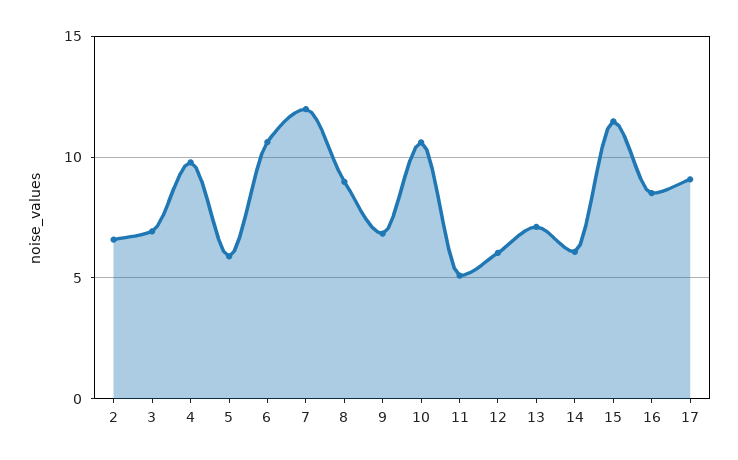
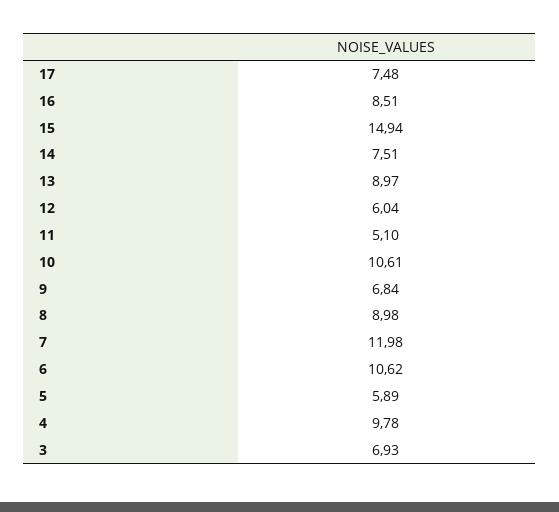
  {
-   "2": 6.5,
    "3": 6.93,
    "4": 9.78,
    "5": 5.89,
    "6": 10.62,
    "7": 11.98,
    "8": 8.98,
    "9": 6.84,
    "10": 10.61,
    "11": 5.1,
    "12": 6.04,
-   "13": 7,
+   "13": 8.97,
-   "14": 6,
+   "14": 7.51,
-   "15": 11.5,
+   "15": 14.94,
    "16": 8.51,
-   "17": 9
+   "17": 7.48
  }

